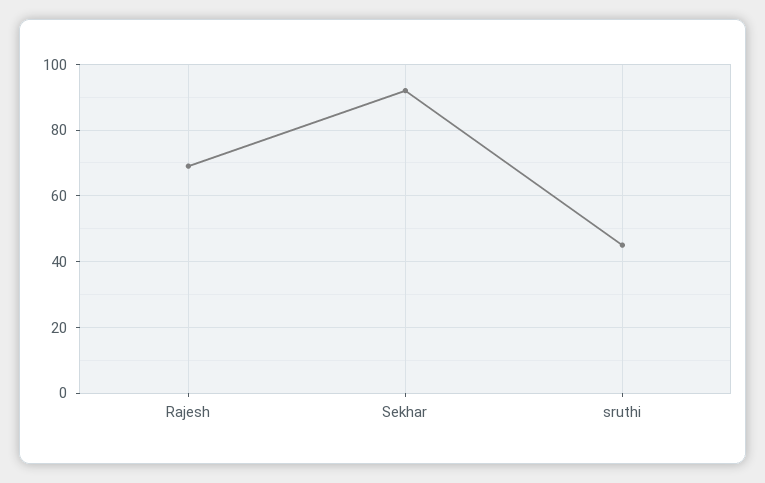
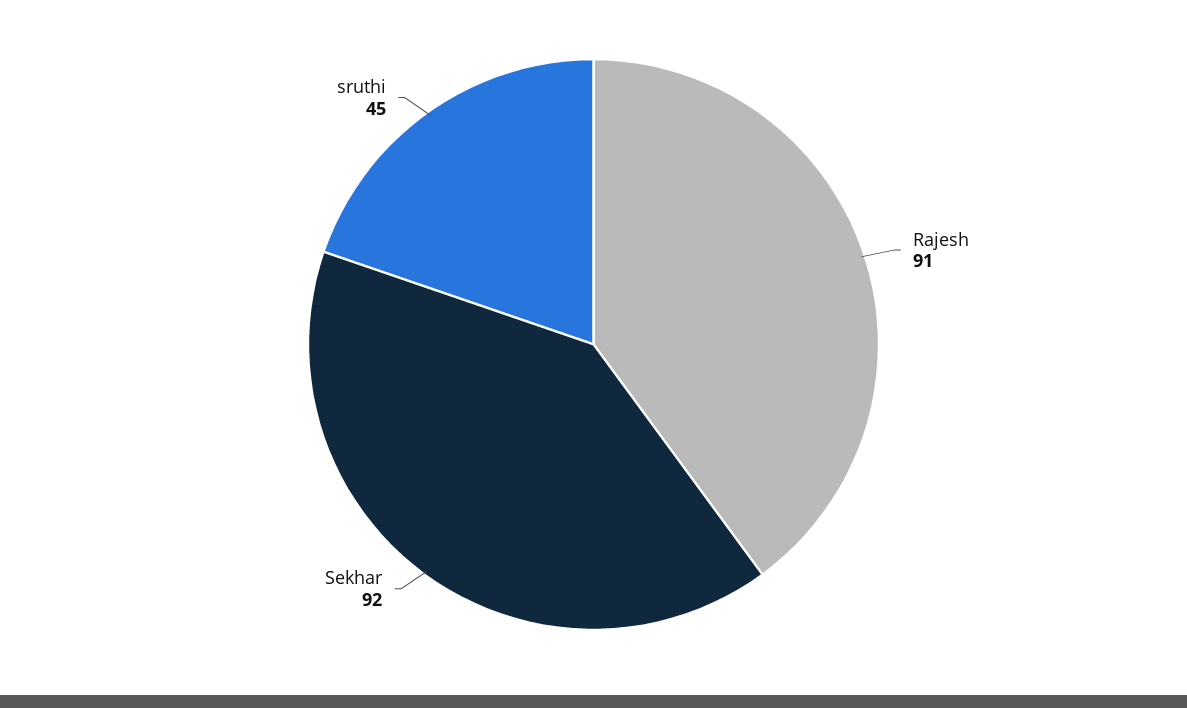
  {
-   "Rajesh": 70,
+   "Rajesh": 91,
    "Sekhar": 92,
    "sruthi": 45
  }

